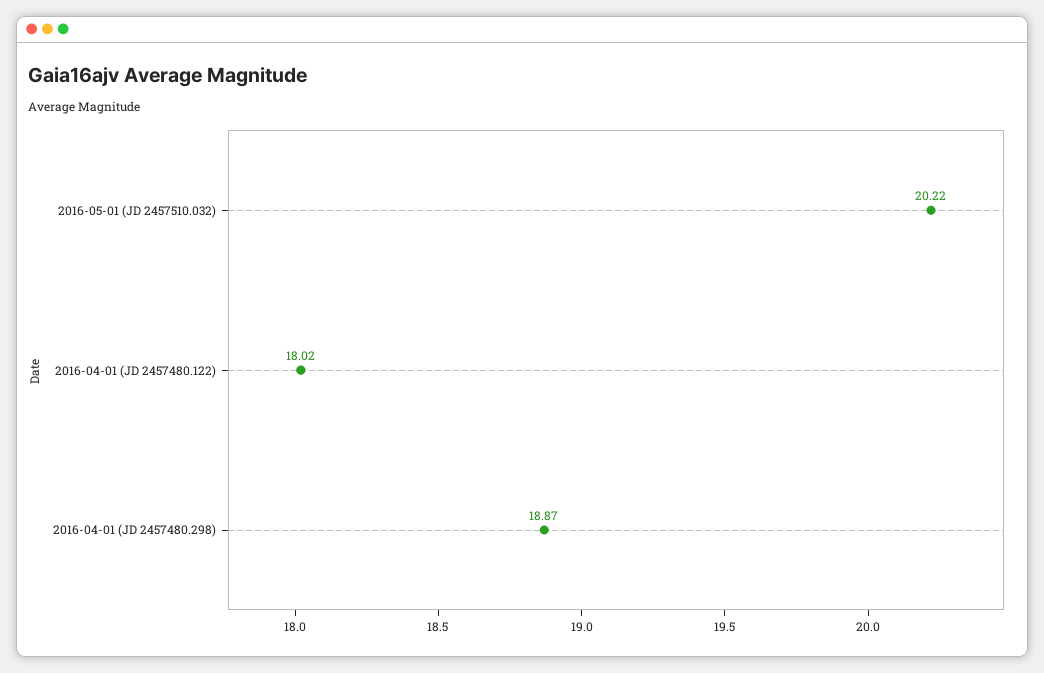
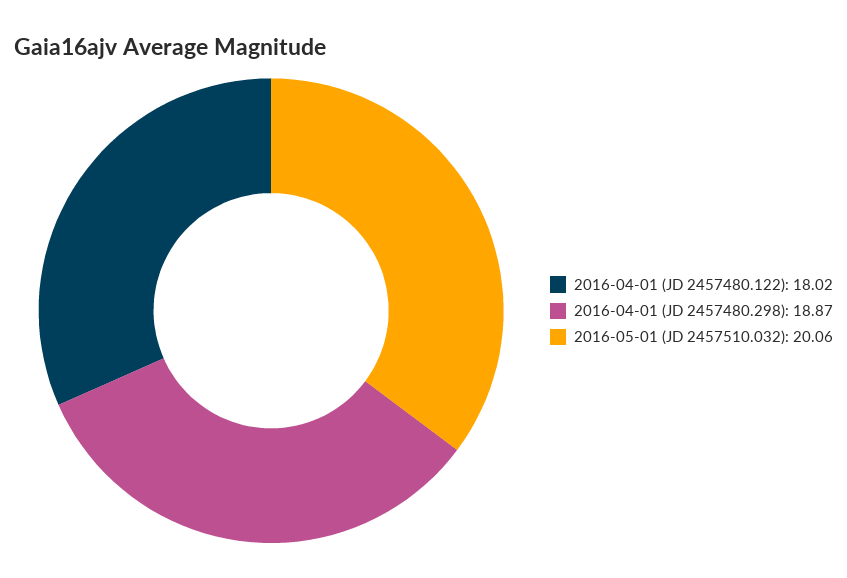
  {
-   "2016-05-01 (JD 2457510.032)": 20.22,
+   "2016-05-01 (JD 2457510.032)": 20.06,
    "2016-04-01 (JD 2457480.122)": 18.02,
    "2016-04-01 (JD 2457480.298)": 18.87
  }

